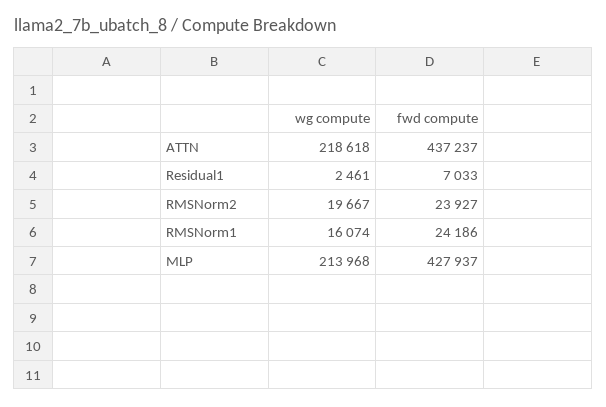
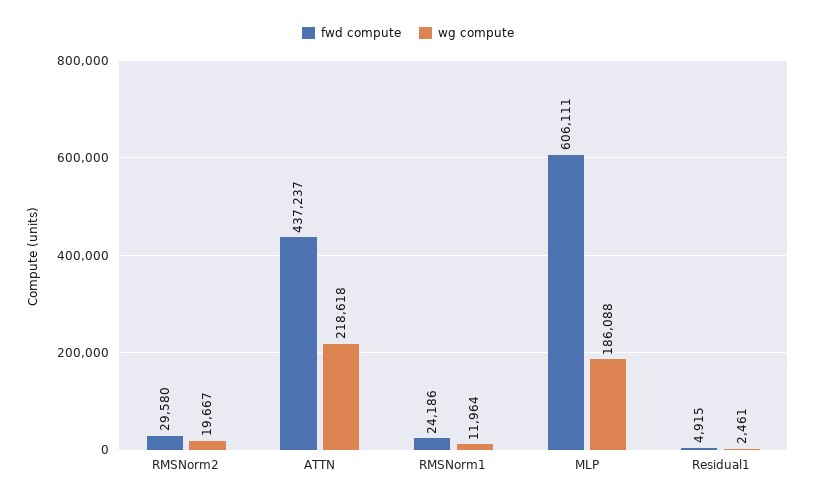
  {
    "wg compute": {
      "ATTN": 218618,
      "Residual1": 2461,
      "RMSNorm2": 19667,
-     "RMSNorm1": 16074,
+     "RMSNorm1": 11964,
-     "MLP": 213968
+     "MLP": 186088
    },
    "fwd compute": {
      "ATTN": 437237,
-     "Residual1": 7033,
+     "Residual1": 4915,
-     "RMSNorm2": 23927,
+     "RMSNorm2": 29580,
      "RMSNorm1": 24186,
-     "MLP": 427937
+     "MLP": 606111
    }
  }

